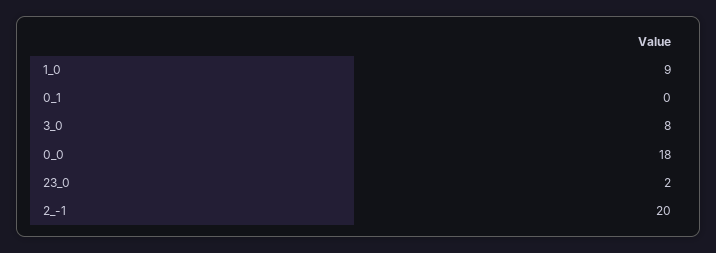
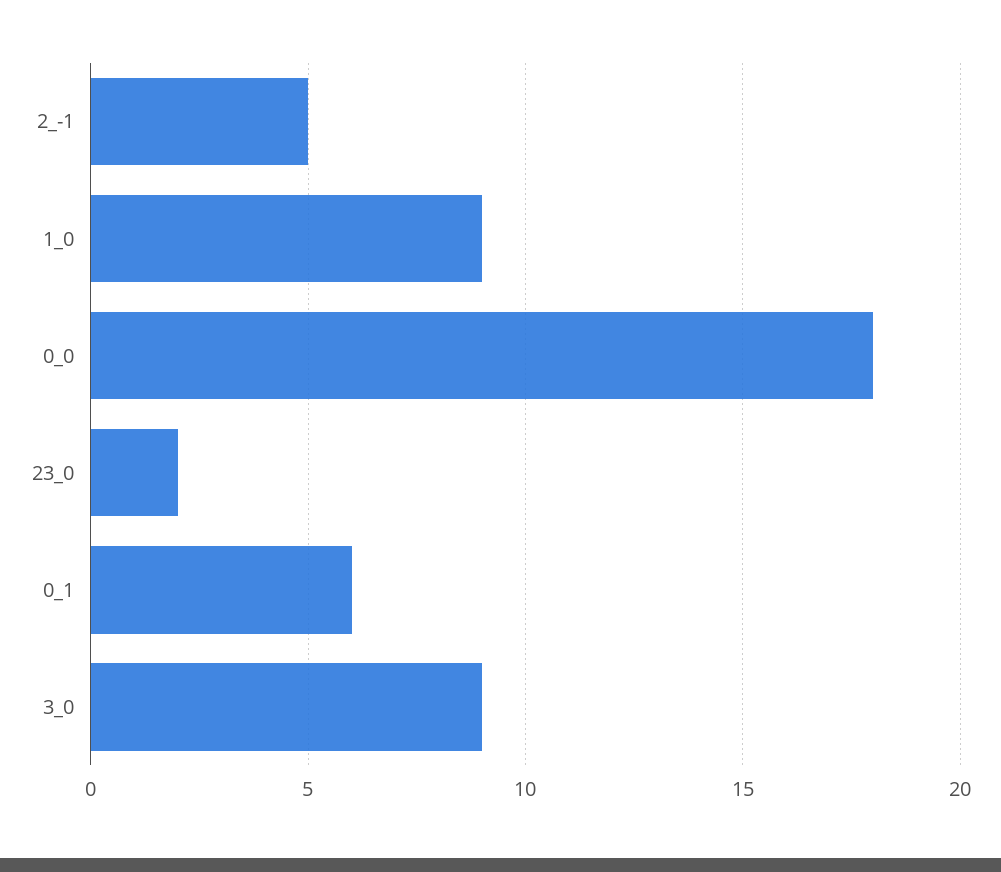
  {
    "1_0": 9,
-   "0_1": 0,
+   "0_1": 6,
-   "3_0": 8,
+   "3_0": 9,
    "0_0": 18,
    "23_0": 2,
-   "2_-1": 20
+   "2_-1": 5
  }

